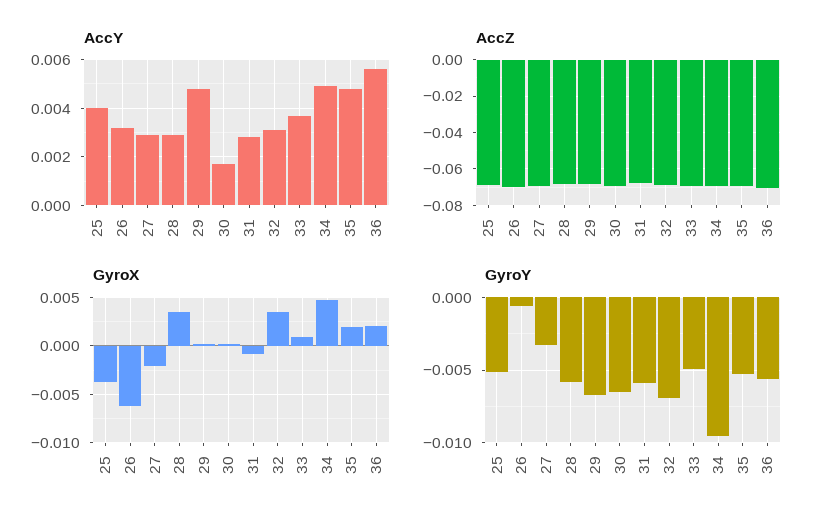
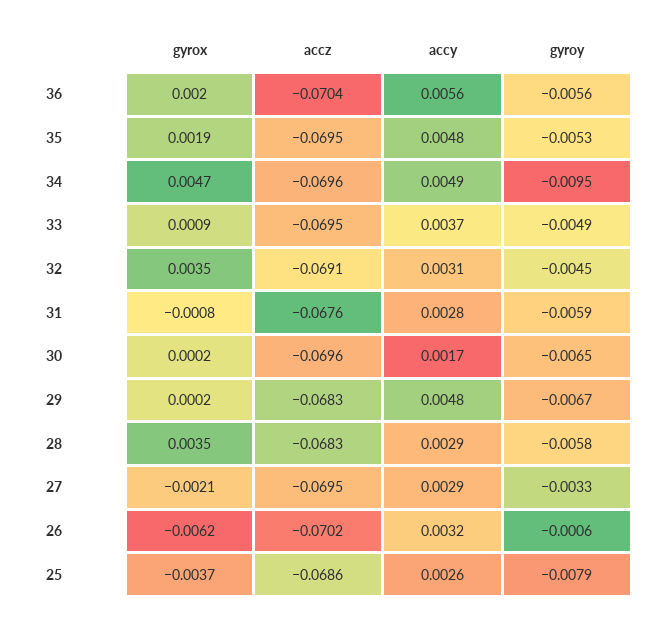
  {
    "AccY": {
-     "25": 0.004,
+     "25": 0.0026,
      "26": 0.0032,
      "27": 0.0029,
      "28": 0.0029,
      "29": 0.0048,
      "30": 0.0017,
      "31": 0.0028,
      "32": 0.0031,
      "33": 0.0037,
      "34": 0.0049,
      "35": 0.0048,
      "36": 0.0056
    },
    "AccZ": {
      "25": -0.0686,
      "26": -0.0702,
      "27": -0.0695,
      "28": -0.0683,
      "29": -0.0683,
      "30": -0.0696,
      "31": -0.0676,
      "32": -0.0691,
      "33": -0.0695,
      "34": -0.0696,
      "35": -0.0695,
      "36": -0.0704
    },
    "GyroX": {
      "25": -0.0037,
      "26": -0.0062,
      "27": -0.0021,
      "28": 0.0035,
      "29": 0.0002,
      "30": 0.0002,
      "31": -0.0008,
      "32": 0.0035,
      "33": 0.0009,
      "34": 0.0047,
      "35": 0.0019,
      "36": 0.002
    },
    "GyroY": {
-     "25": -0.005,
+     "25": -0.0079,
      "26": -0.0006,
      "27": -0.0033,
      "28": -0.0058,
      "29": -0.0067,
      "30": -0.0065,
      "31": -0.0059,
-     "32": -0.007,
+     "32": -0.0045,
      "33": -0.0049,
      "34": -0.0095,
      "35": -0.0053,
      "36": -0.0056
    }
  }

